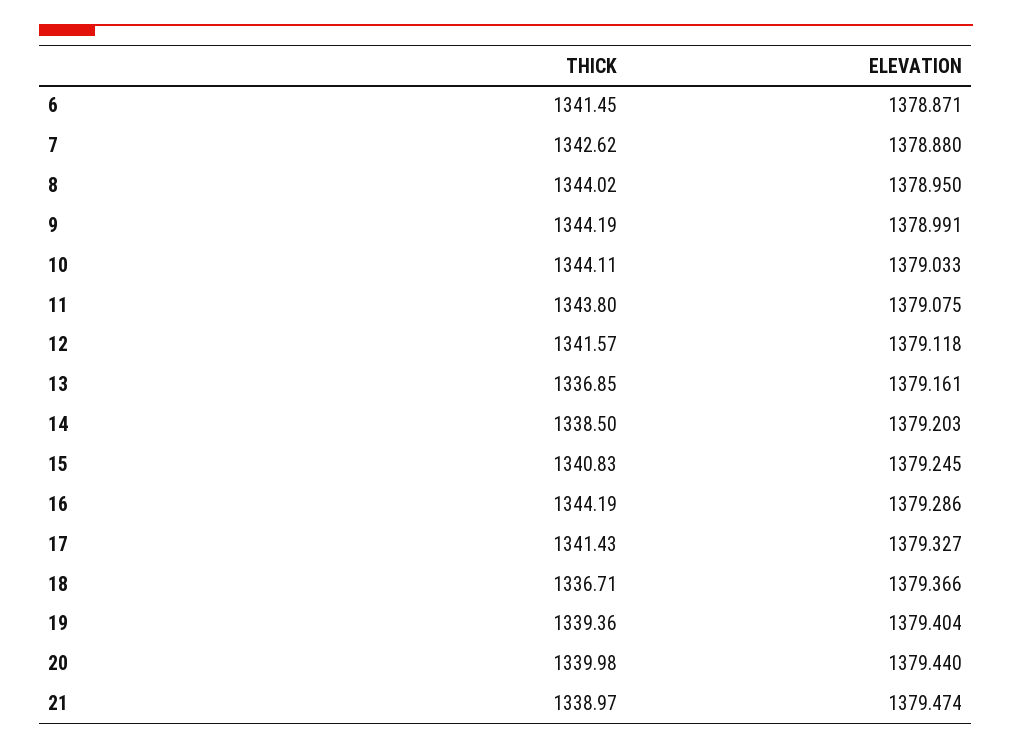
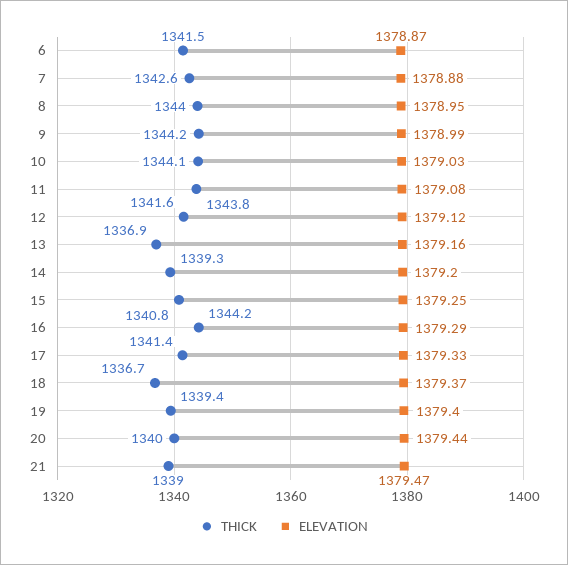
  {
    "THICK": {
      "6": 1341.45,
      "7": 1342.62,
      "8": 1344.02,
      "9": 1344.19,
      "10": 1344.11,
      "11": 1343.8,
      "12": 1341.57,
      "13": 1336.85,
-     "14": 1338.5,
+     "14": 1339.3,
      "15": 1340.83,
      "16": 1344.19,
      "17": 1341.43,
      "18": 1336.71,
      "19": 1339.36,
      "20": 1339.98,
      "21": 1338.97
    },
    "ELEVATION": {
      "6": 1378.871,
      "7": 1378.88,
      "8": 1378.95,
      "9": 1378.991,
      "10": 1379.033,
      "11": 1379.075,
      "12": 1379.118,
      "13": 1379.161,
      "14": 1379.203,
      "15": 1379.245,
      "16": 1379.286,
      "17": 1379.327,
      "18": 1379.366,
      "19": 1379.404,
      "20": 1379.44,
      "21": 1379.474
    }
  }

